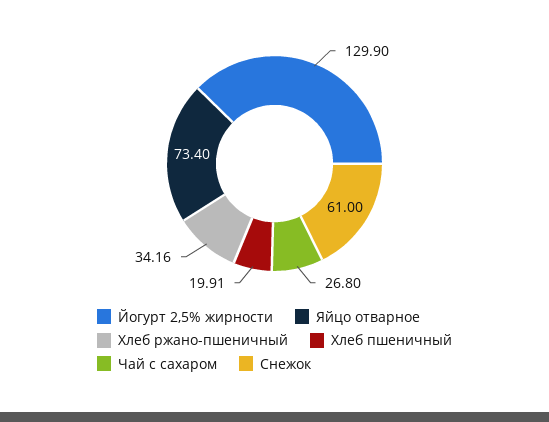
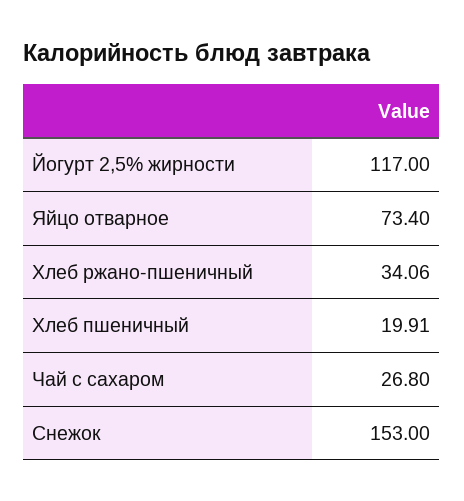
  {
-   "Йогурт 2,5% жирности": 129.9,
+   "Йогурт 2,5% жирности": 117,
    "Яйцо отварное": 73.4,
-   "Хлеб ржано-пшеничный": 34.16,
+   "Хлеб ржано-пшеничный": 34.06,
    "Хлеб пшеничный": 19.91,
    "Чай с сахаром": 26.8,
-   "Снежок": 61
+   "Снежок": 153
  }

